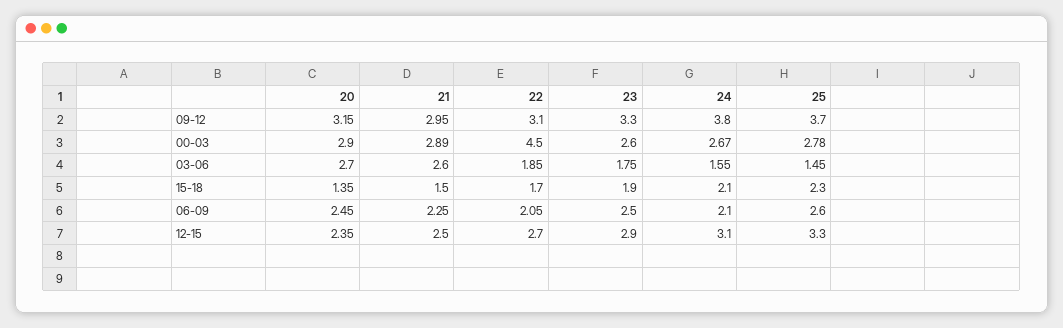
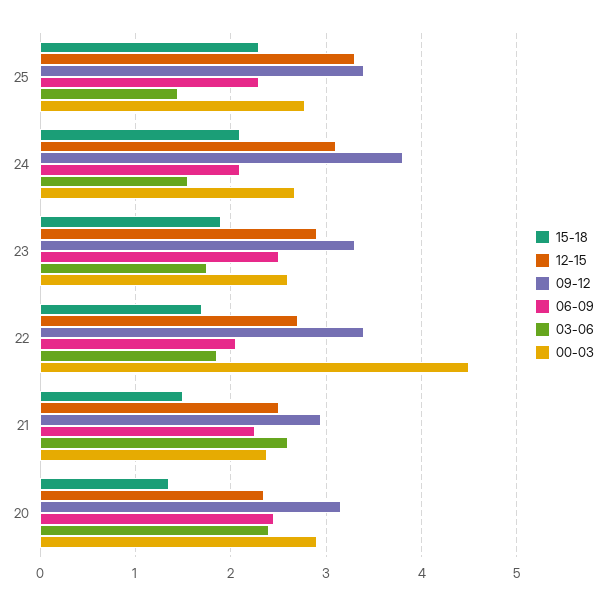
  {
    "09-12": {
      "20": 3.15,
      "21": 2.95,
-     "22": 3.1,
+     "22": 3.4,
      "23": 3.3,
      "24": 3.8,
-     "25": 3.7
+     "25": 3.4
    },
    "00-03": {
      "20": 2.9,
-     "21": 2.89,
+     "21": 2.4,
      "22": 4.5,
      "23": 2.6,
      "24": 2.67,
      "25": 2.78
    },
    "03-06": {
-     "20": 2.7,
+     "20": 2.4,
      "21": 2.6,
      "22": 1.85,
      "23": 1.75,
      "24": 1.55,
      "25": 1.45
    },
    "15-18": {
      "20": 1.35,
      "21": 1.5,
      "22": 1.7,
      "23": 1.9,
      "24": 2.1,
      "25": 2.3
    },
    "06-09": {
      "20": 2.45,
      "21": 2.25,
      "22": 2.05,
      "23": 2.5,
      "24": 2.1,
-     "25": 2.6
+     "25": 2.3
    },
    "12-15": {
      "20": 2.35,
      "21": 2.5,
      "22": 2.7,
      "23": 2.9,
      "24": 3.1,
      "25": 3.3
    }
  }

